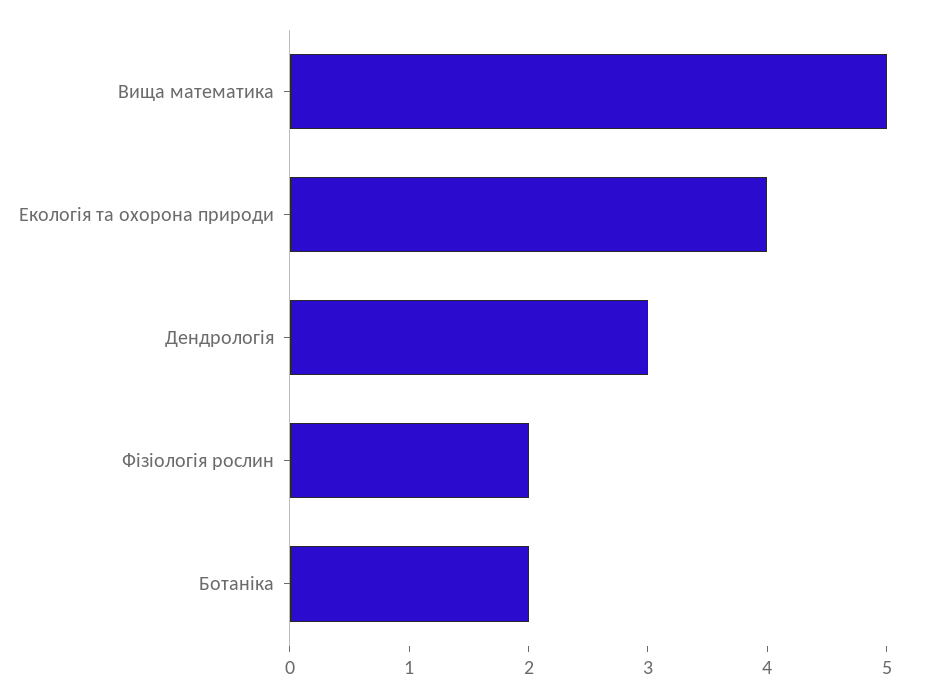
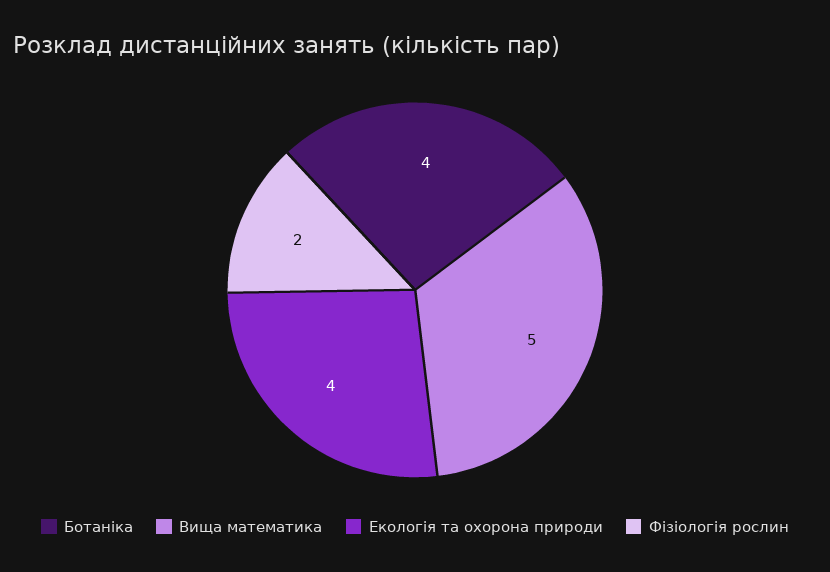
  {
    "Вища математика": 5,
    "Екологія та охорона природи": 4,
-   "Дендрологія": 3,
    "Фізіологія рослин": 2,
-   "Ботаніка": 2
+   "Ботаніка": 4
  }

